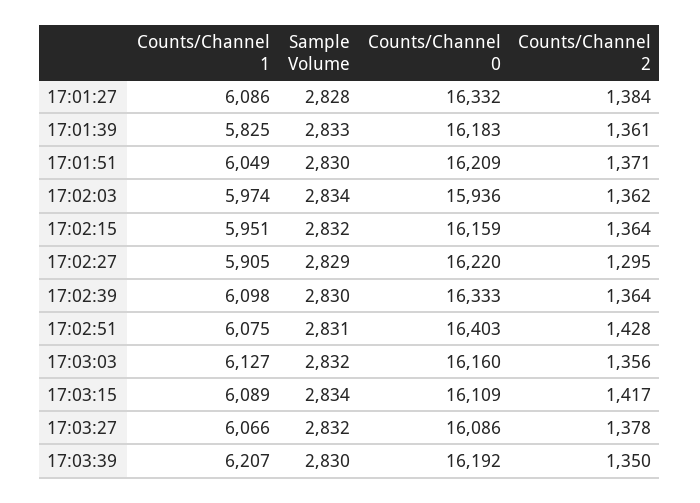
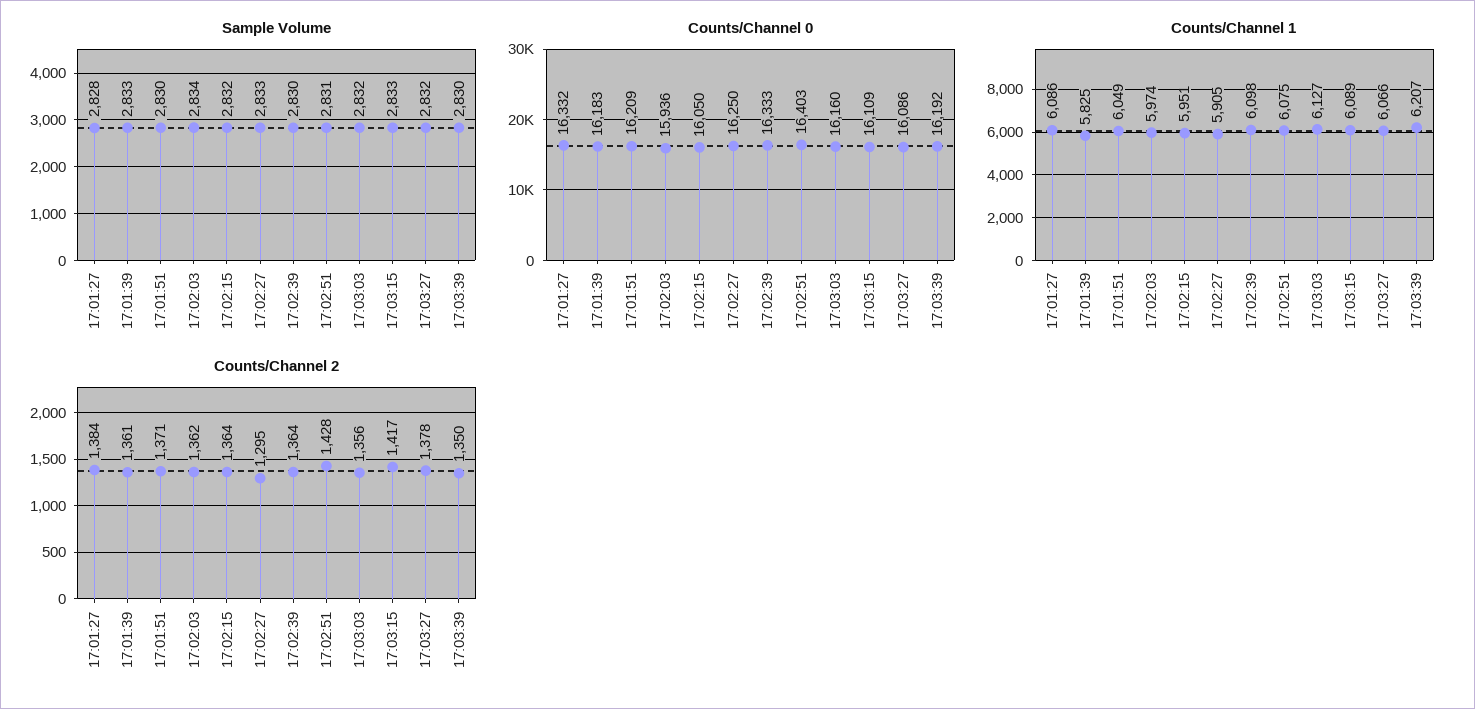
  {
    "Counts/Channel 1": {
      "17:01:27": 6086,
      "17:01:39": 5825,
      "17:01:51": 6049,
      "17:02:03": 5974,
      "17:02:15": 5951,
      "17:02:27": 5905,
      "17:02:39": 6098,
      "17:02:51": 6075,
      "17:03:03": 6127,
      "17:03:15": 6089,
      "17:03:27": 6066,
      "17:03:39": 6207
    },
    "Sample Volume": {
      "17:01:27": 2828,
      "17:01:39": 2833,
      "17:01:51": 2830,
      "17:02:03": 2834,
      "17:02:15": 2832,
-     "17:02:27": 2829,
+     "17:02:27": 2833,
      "17:02:39": 2830,
      "17:02:51": 2831,
      "17:03:03": 2832,
-     "17:03:15": 2834,
+     "17:03:15": 2833,
      "17:03:27": 2832,
      "17:03:39": 2830
    },
    "Counts/Channel 0": {
      "17:01:27": 16332,
      "17:01:39": 16183,
      "17:01:51": 16209,
      "17:02:03": 15936,
-     "17:02:15": 16159,
+     "17:02:15": 16050,
-     "17:02:27": 16220,
+     "17:02:27": 16250,
      "17:02:39": 16333,
      "17:02:51": 16403,
      "17:03:03": 16160,
      "17:03:15": 16109,
      "17:03:27": 16086,
      "17:03:39": 16192
    },
    "Counts/Channel 2": {
      "17:01:27": 1384,
      "17:01:39": 1361,
      "17:01:51": 1371,
      "17:02:03": 1362,
      "17:02:15": 1364,
      "17:02:27": 1295,
      "17:02:39": 1364,
      "17:02:51": 1428,
      "17:03:03": 1356,
      "17:03:15": 1417,
      "17:03:27": 1378,
      "17:03:39": 1350
    }
  }

